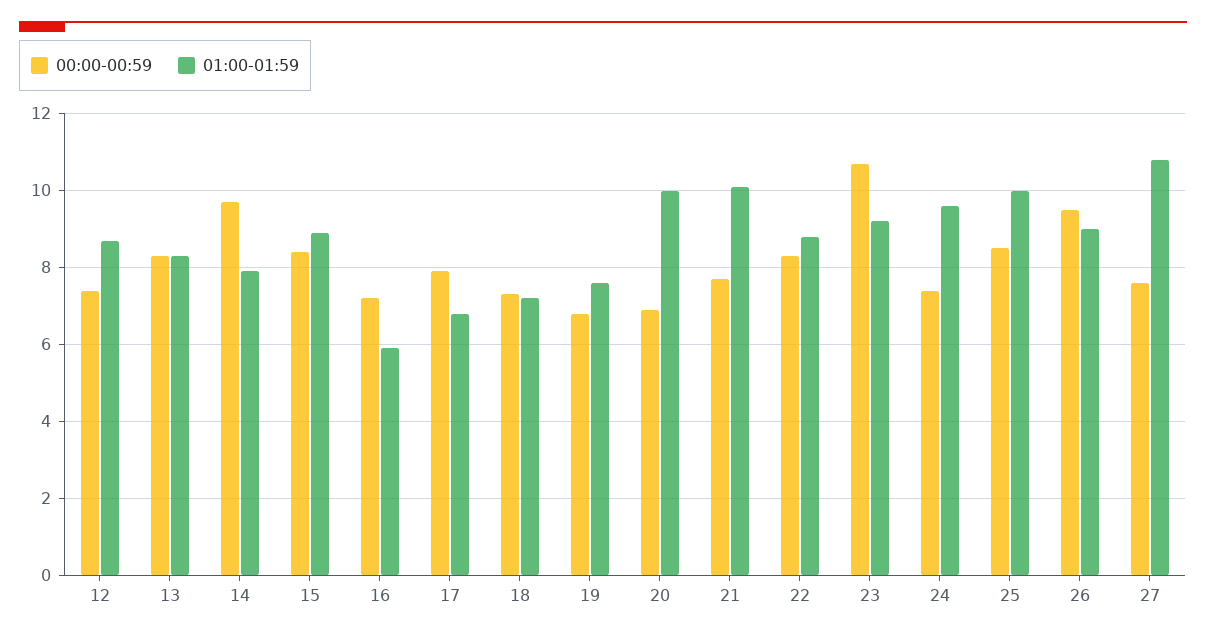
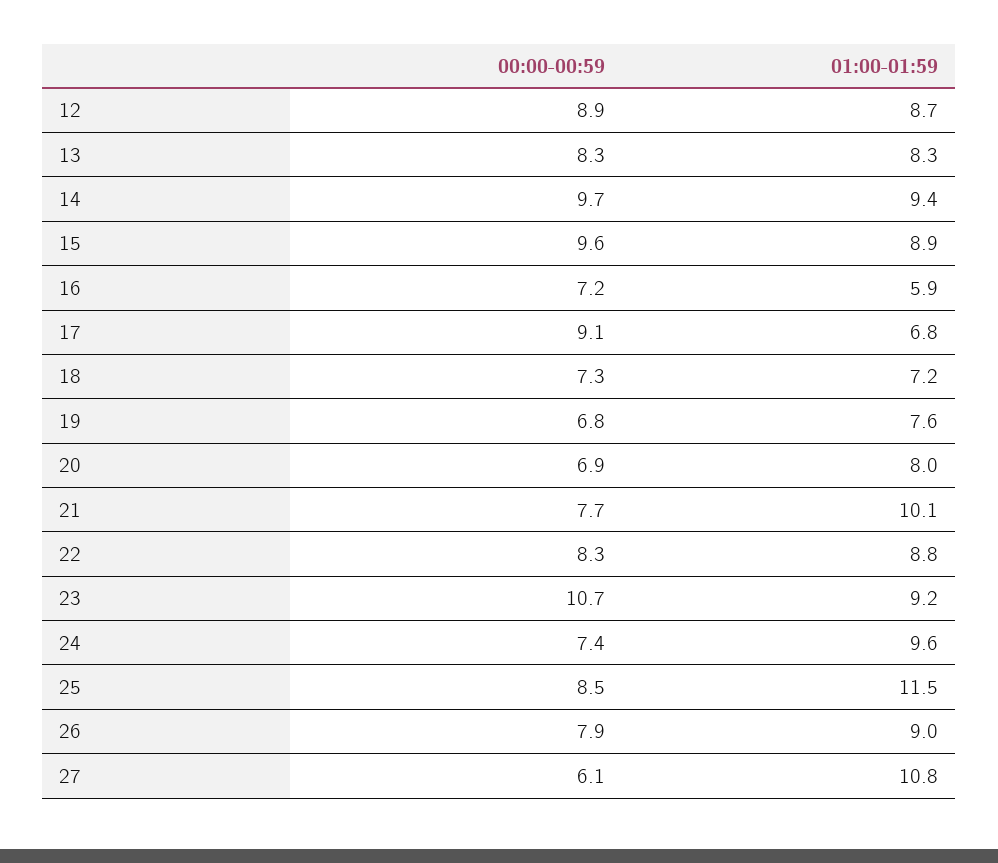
  {
    "00:00-00:59": {
-     "12": 7.5,
+     "12": 8.9,
      "13": 8.3,
      "14": 9.7,
-     "15": 8.5,
+     "15": 9.6,
      "16": 7.2,
-     "17": 8,
+     "17": 9.1,
      "18": 7.3,
      "19": 6.8,
      "20": 6.9,
      "21": 7.7,
      "22": 8.3,
      "23": 10.7,
      "24": 7.4,
      "25": 8.5,
-     "26": 9.5,
+     "26": 7.9,
-     "27": 7.5
+     "27": 6.1
    },
    "01:00-01:59": {
      "12": 8.7,
      "13": 8.3,
-     "14": 8,
+     "14": 9.4,
      "15": 8.9,
      "16": 5.9,
      "17": 6.8,
      "18": 7.2,
      "19": 7.6,
-     "20": 10,
+     "20": 8,
      "21": 10.1,
      "22": 8.8,
      "23": 9.2,
      "24": 9.6,
-     "25": 10,
+     "25": 11.5,
      "26": 9,
      "27": 10.8
    }
  }

